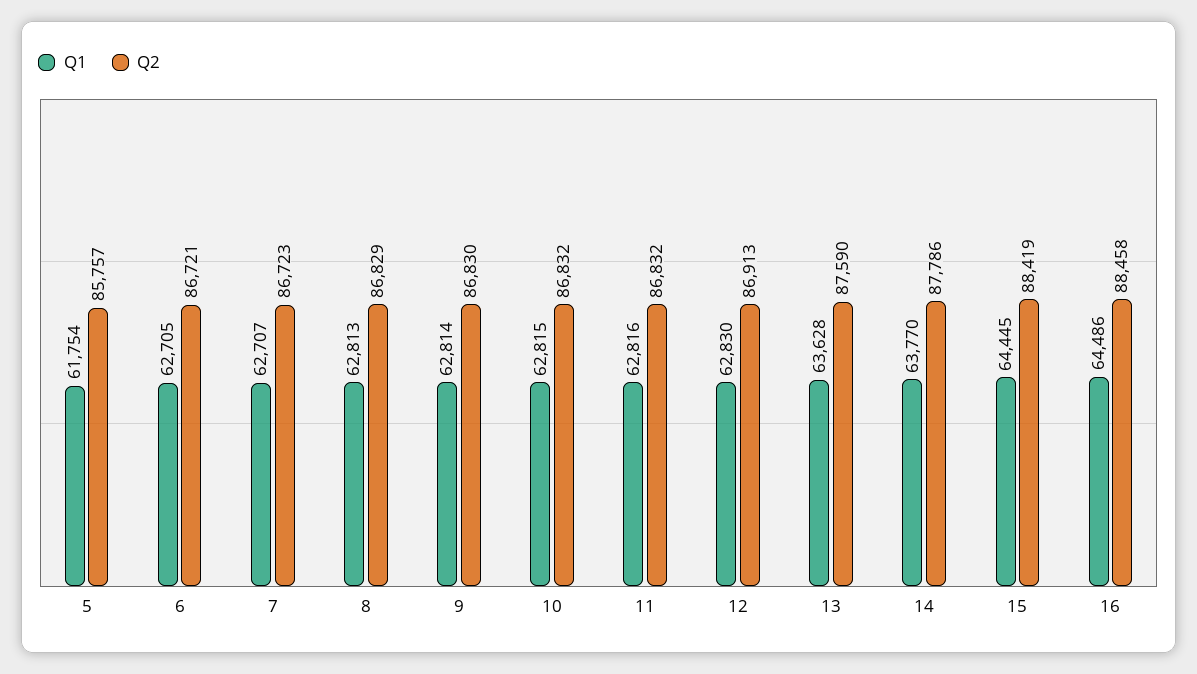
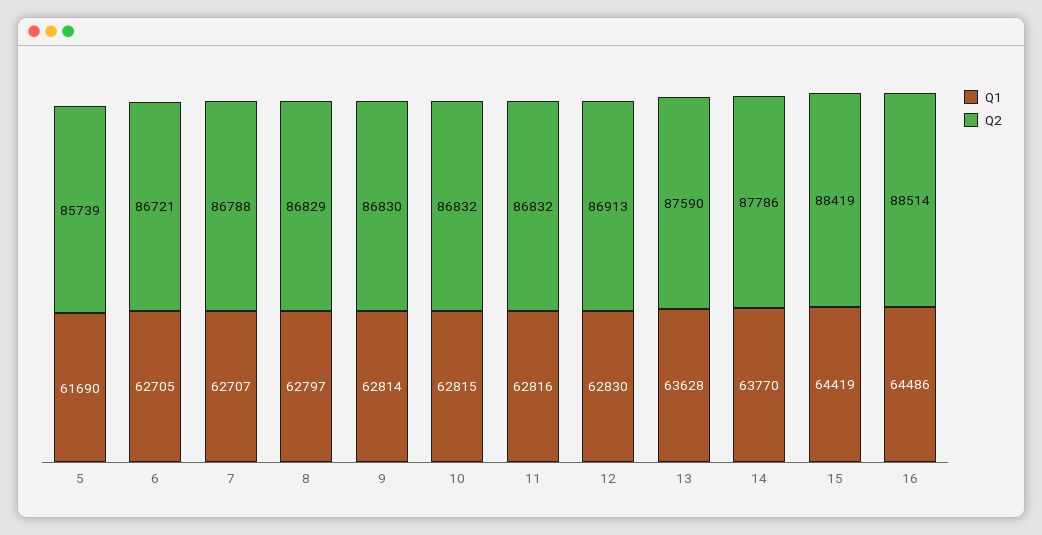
  {
    "Q1": {
-     "5": 61754,
+     "5": 61690,
      "6": 62705,
      "7": 62707,
-     "8": 62813,
+     "8": 62797,
      "9": 62814,
      "10": 62815,
      "11": 62816,
      "12": 62830,
      "13": 63628,
      "14": 63770,
-     "15": 64445,
+     "15": 64419,
      "16": 64486
    },
    "Q2": {
-     "5": 85757,
+     "5": 85739,
      "6": 86721,
-     "7": 86723,
+     "7": 86788,
      "8": 86829,
      "9": 86830,
      "10": 86832,
      "11": 86832,
      "12": 86913,
      "13": 87590,
      "14": 87786,
      "15": 88419,
-     "16": 88458
+     "16": 88514
    }
  }

